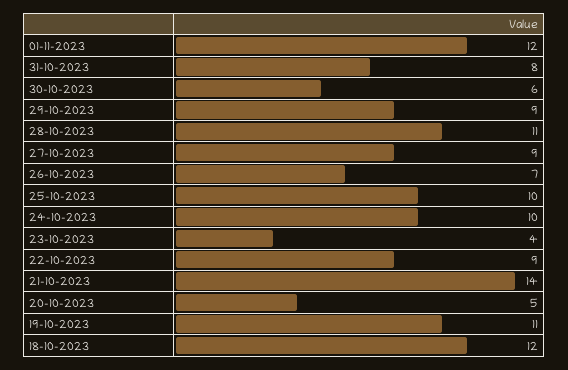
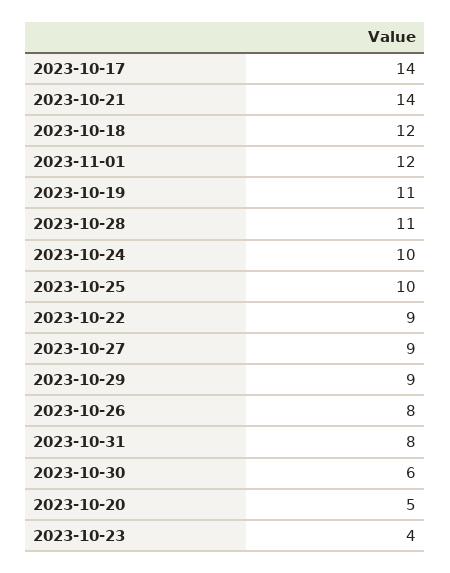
  {
    "01-11-2023": 12,
    "31-10-2023": 8,
    "30-10-2023": 6,
    "29-10-2023": 9,
    "28-10-2023": 11,
    "27-10-2023": 9,
-   "26-10-2023": 7,
+   "26-10-2023": 8,
    "25-10-2023": 10,
    "24-10-2023": 10,
    "23-10-2023": 4,
    "22-10-2023": 9,
    "21-10-2023": 14,
    "20-10-2023": 5,
    "19-10-2023": 11,
-   "18-10-2023": 12
+   "18-10-2023": 12,
+   "2023-10-17": 14
  }

